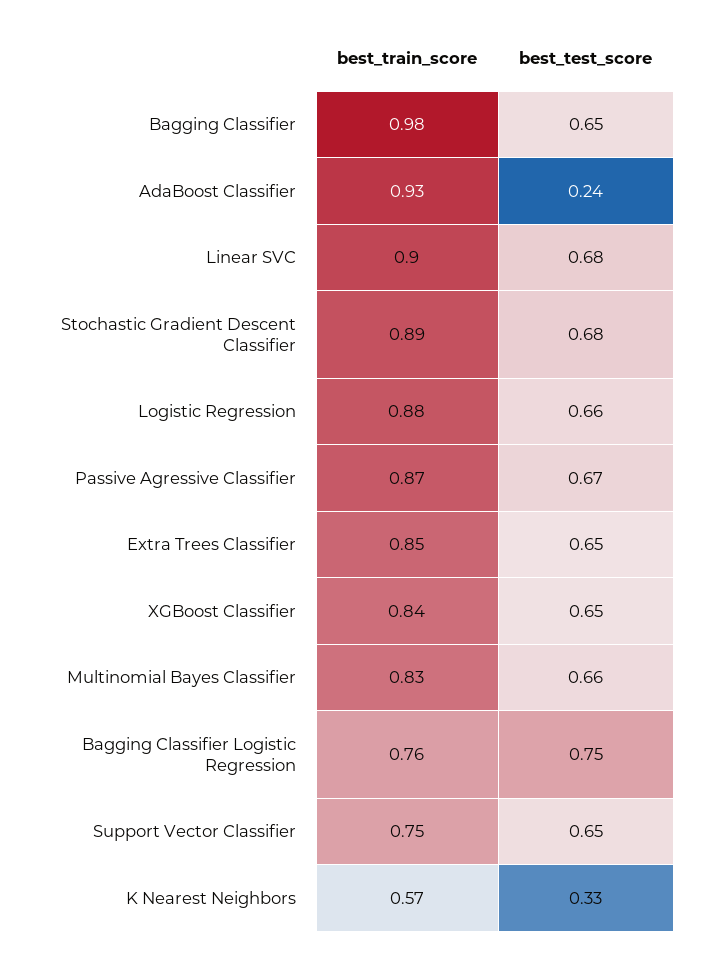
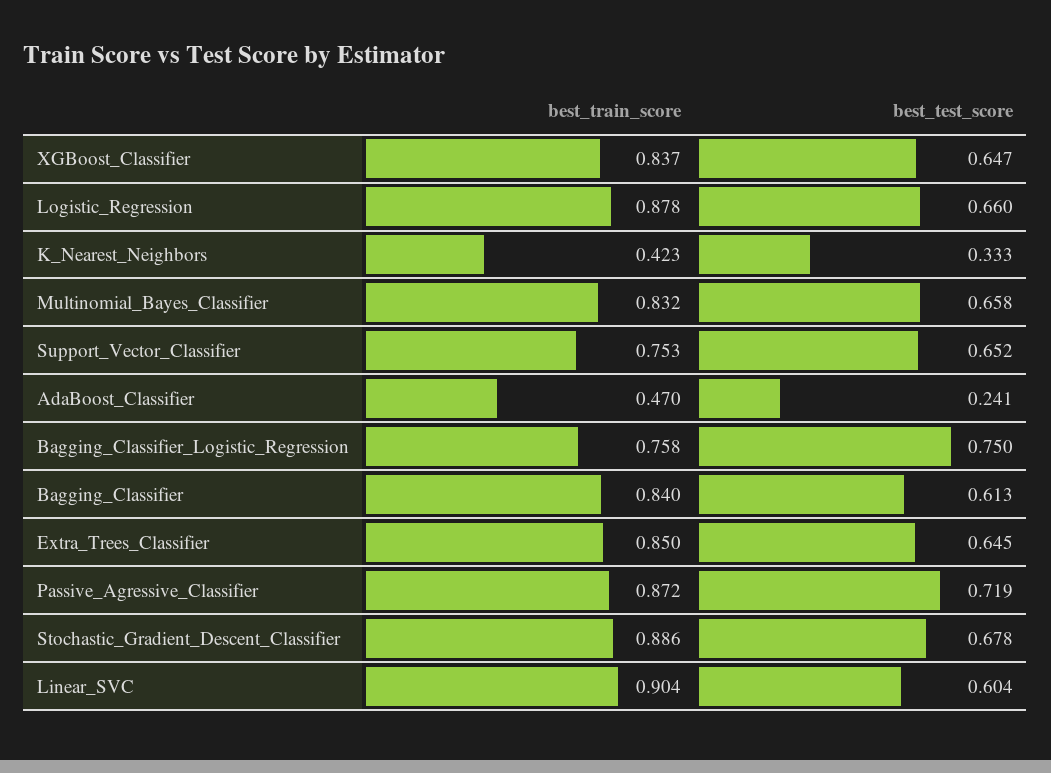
  {
    "best_train_score": {
-     "Bagging Classifier": 0.98,
+     "Bagging Classifier": 0.84,
-     "AdaBoost Classifier": 0.93,
+     "AdaBoost Classifier": 0.47,
      "Linear SVC": 0.904,
      "Stochastic Gradient Descent Classifier": 0.886,
      "Logistic Regression": 0.878,
      "Passive Agressive Classifier": 0.872,
      "Extra Trees Classifier": 0.85,
      "XGBoost Classifier": 0.837,
      "Multinomial Bayes Classifier": 0.832,
      "Bagging Classifier Logistic Regression": 0.758,
      "Support Vector Classifier": 0.753,
-     "K Nearest Neighbors": 0.57
+     "K Nearest Neighbors": 0.423
    },
    "best_test_score": {
-     "Bagging Classifier": 0.65,
+     "Bagging Classifier": 0.613,
      "AdaBoost Classifier": 0.241,
-     "Linear SVC": 0.68,
+     "Linear SVC": 0.604,
      "Stochastic Gradient Descent Classifier": 0.678,
      "Logistic Regression": 0.66,
-     "Passive Agressive Classifier": 0.67,
+     "Passive Agressive Classifier": 0.719,
      "Extra Trees Classifier": 0.645,
      "XGBoost Classifier": 0.647,
      "Multinomial Bayes Classifier": 0.658,
      "Bagging Classifier Logistic Regression": 0.75,
      "Support Vector Classifier": 0.652,
      "K Nearest Neighbors": 0.333
    }
  }

